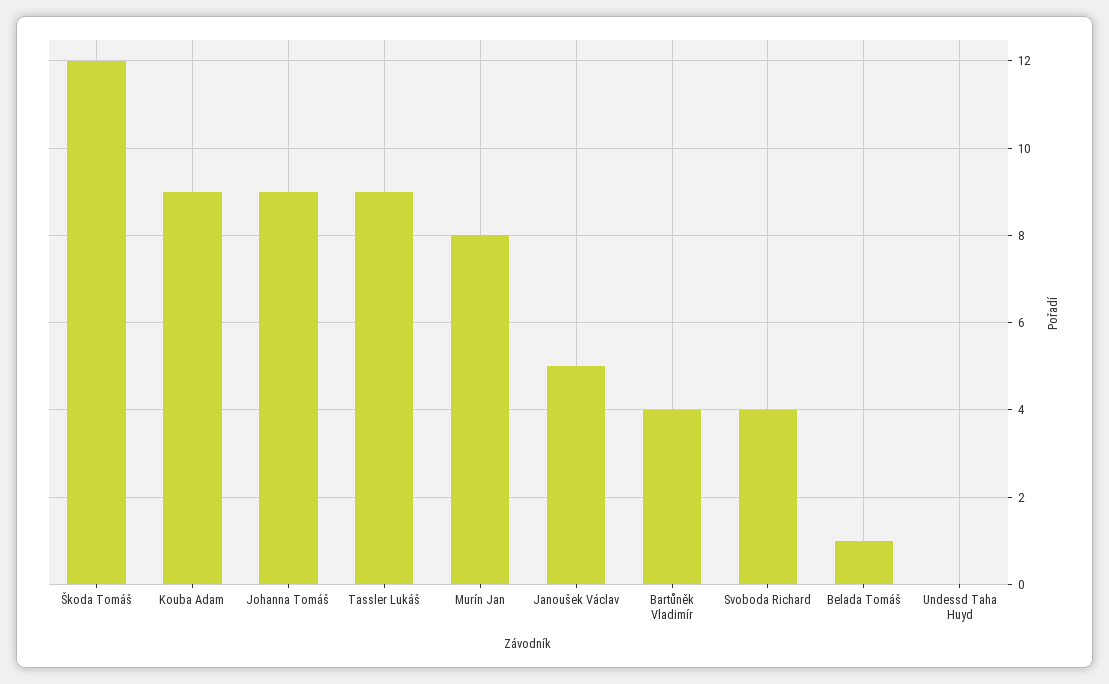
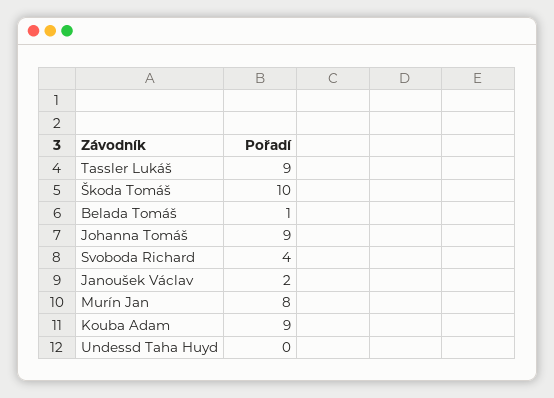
  {
-   "Škoda Tomáš": 12,
+   "Škoda Tomáš": 10,
    "Kouba Adam": 9,
    "Johanna Tomáš": 9,
    "Tassler Lukáš": 9,
    "Murín Jan": 8,
-   "Janoušek Václav": 5,
+   "Janoušek Václav": 2,
-   "Bartůněk Vladimír": 4,
    "Svoboda Richard": 4,
    "Belada Tomáš": 1,
    "Undessd Taha Huyd": 0
  }

